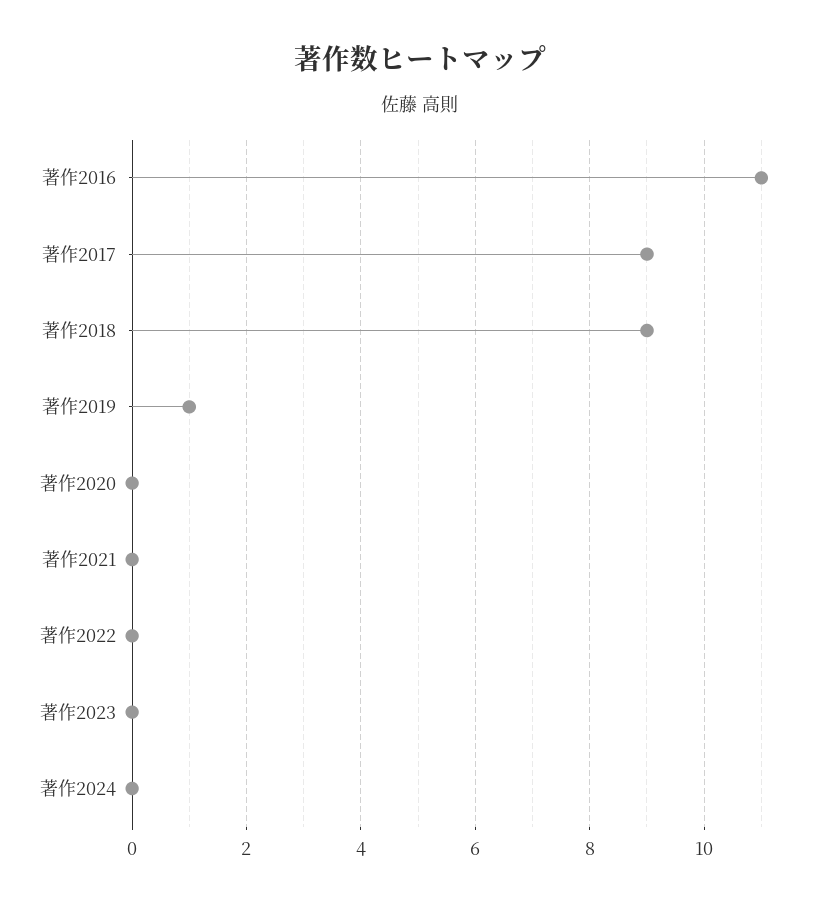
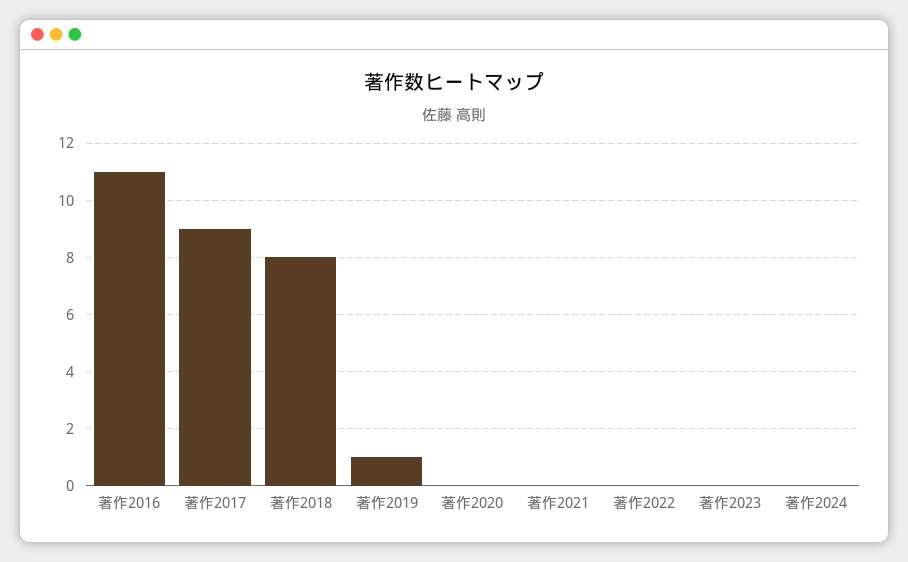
  {
    "著作2016": 11,
    "著作2017": 9,
-   "著作2018": 9,
+   "著作2018": 8,
    "著作2019": 1,
    "著作2020": 0,
    "著作2021": 0,
    "著作2022": 0,
    "著作2023": 0,
    "著作2024": 0
  }

